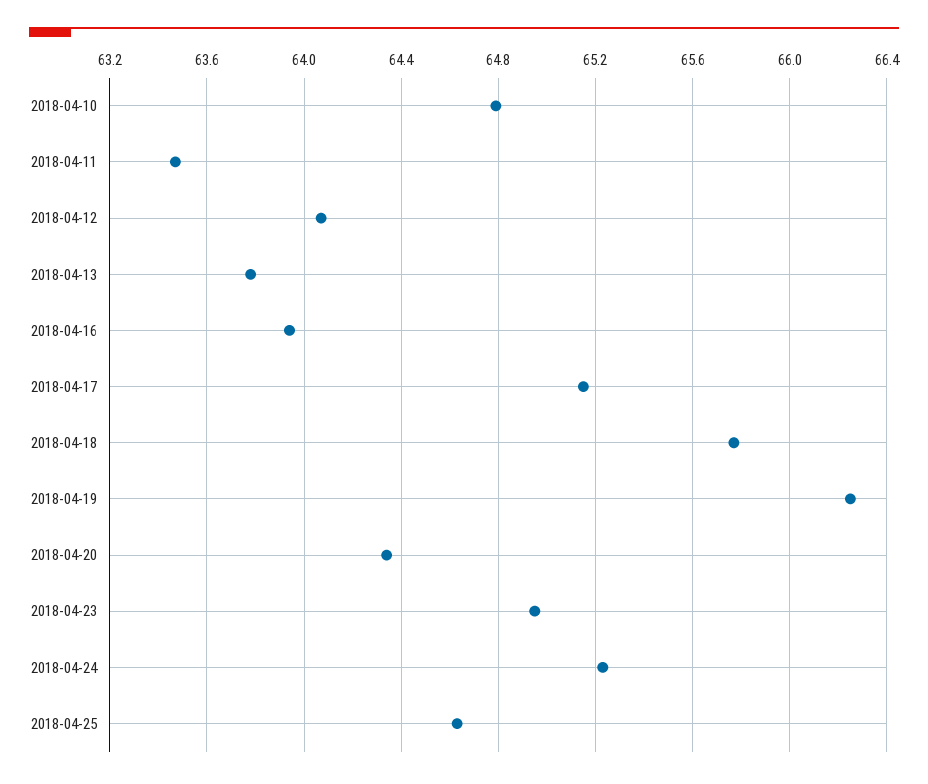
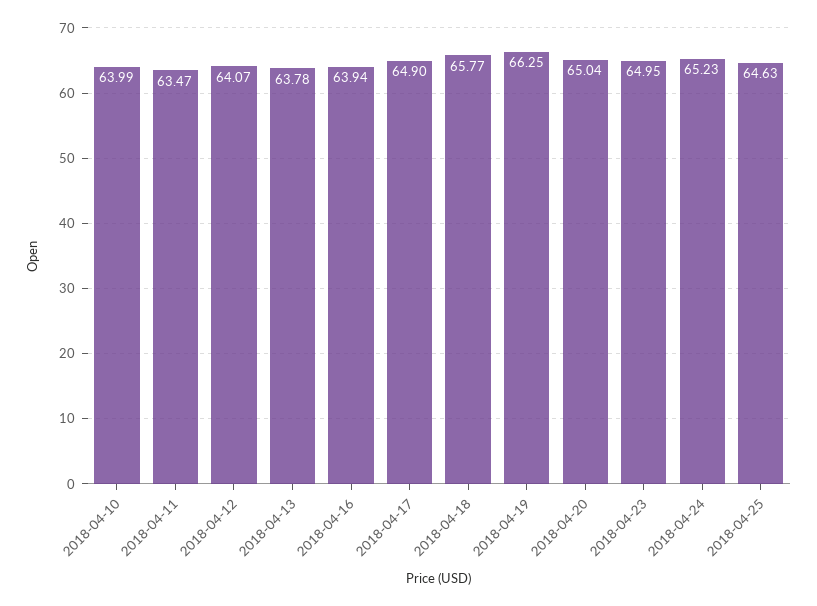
  {
-   "2018-04-10": 64.8,
+   "2018-04-10": 63.99,
    "2018-04-11": 63.47,
    "2018-04-12": 64.07,
    "2018-04-13": 63.78,
    "2018-04-16": 63.94,
-   "2018-04-17": 65.15,
+   "2018-04-17": 64.9,
    "2018-04-18": 65.77,
    "2018-04-19": 66.25,
-   "2018-04-20": 64.35,
+   "2018-04-20": 65.04,
    "2018-04-23": 64.95,
    "2018-04-24": 65.23,
    "2018-04-25": 64.63
  }

